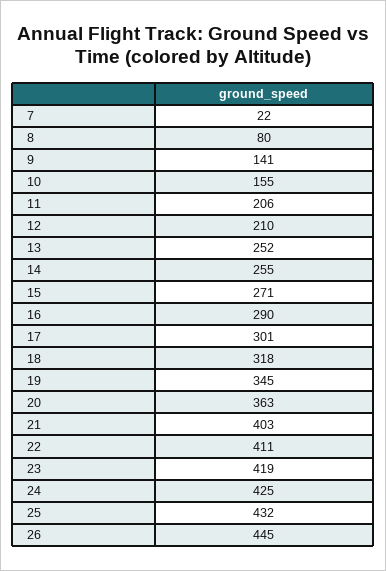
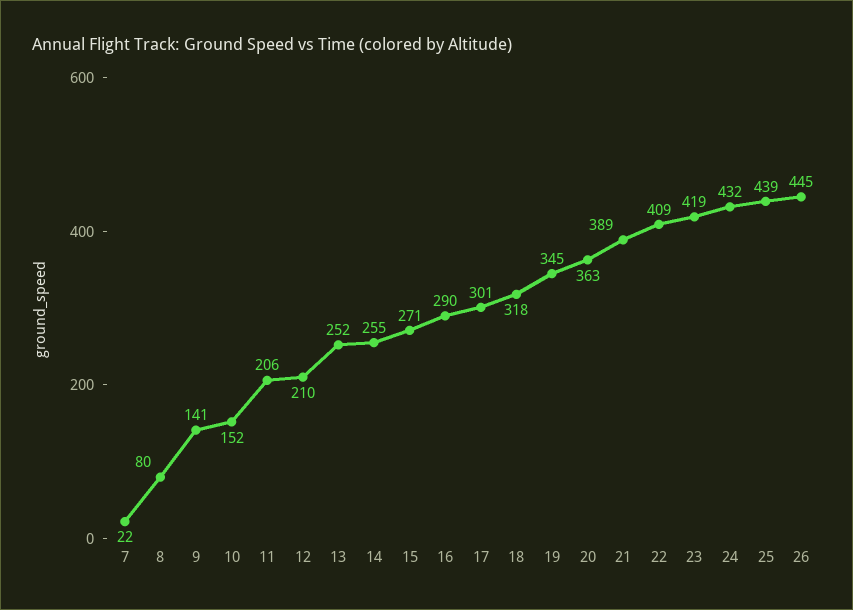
  {
    "7": 22,
    "8": 80,
    "9": 141,
-   "10": 155,
+   "10": 152,
    "11": 206,
    "12": 210,
    "13": 252,
    "14": 255,
    "15": 271,
    "16": 290,
    "17": 301,
    "18": 318,
    "19": 345,
    "20": 363,
-   "21": 403,
+   "21": 389,
-   "22": 411,
+   "22": 409,
    "23": 419,
-   "24": 425,
+   "24": 432,
-   "25": 432,
+   "25": 439,
    "26": 445
  }

